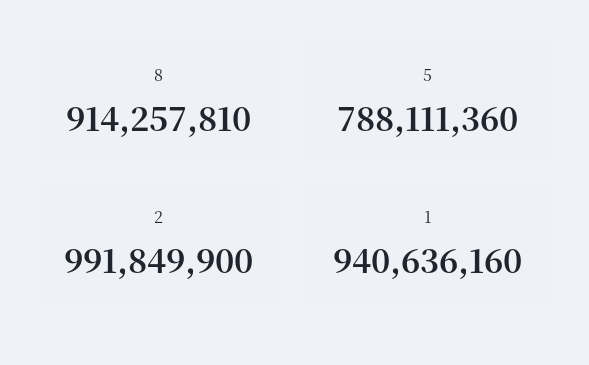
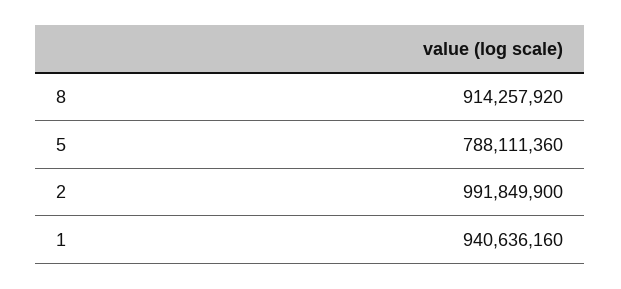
  {
-   "8": 914257810,
+   "8": 914257920,
    "5": 788111360,
    "2": 991849900,
    "1": 940636160
  }

